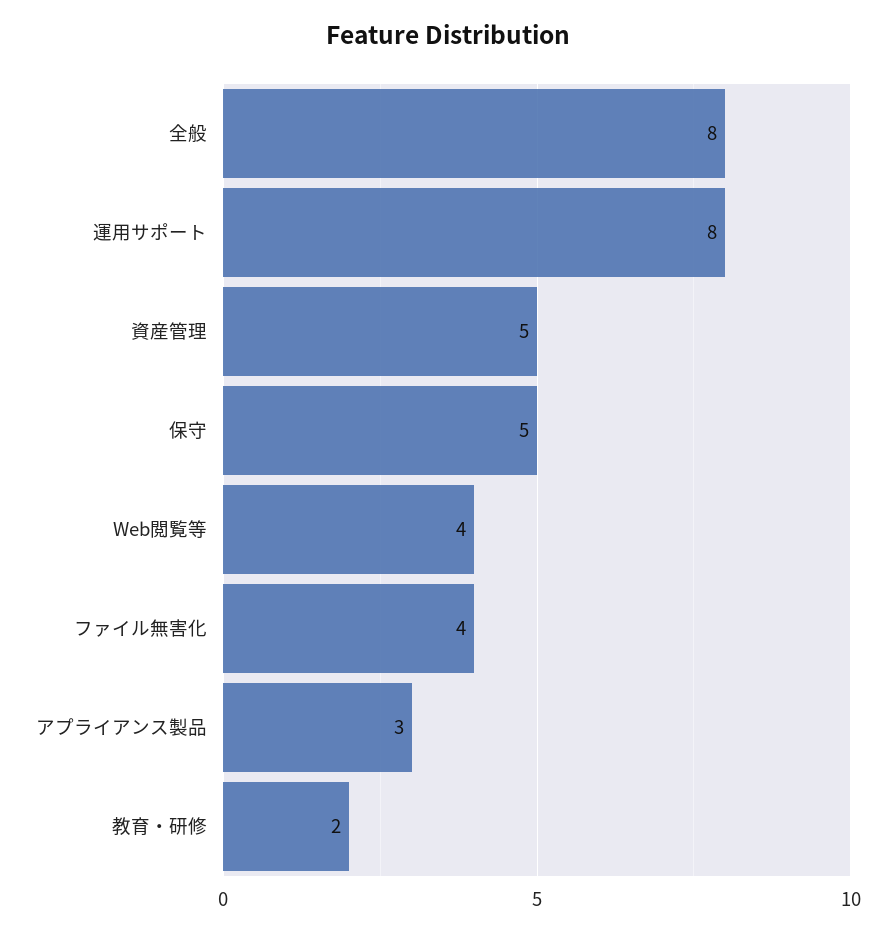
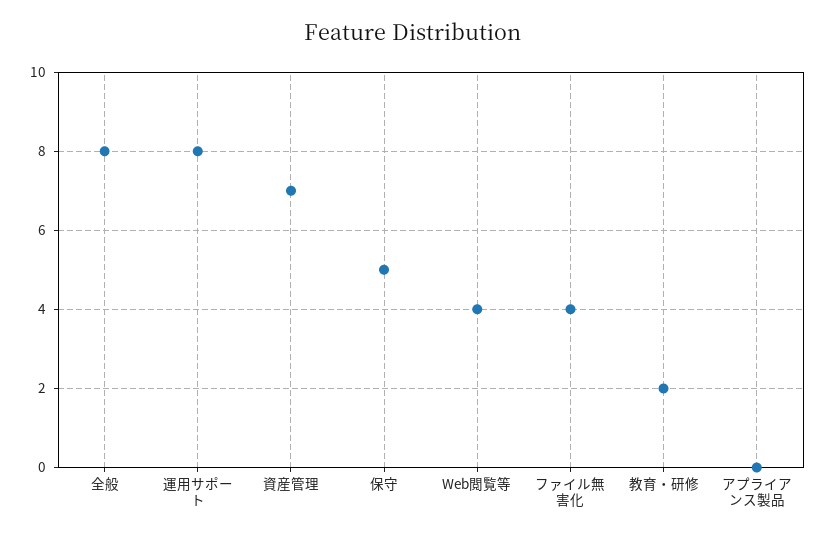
  {
    "全般": 8,
    "運用サポート": 8,
-   "資産管理": 5,
+   "資産管理": 7,
    "保守": 5,
    "Web閲覧等": 4,
    "ファイル無害化": 4,
-   "アプライアンス製品": 3,
+   "アプライアンス製品": 0,
    "教育・研修": 2
  }

